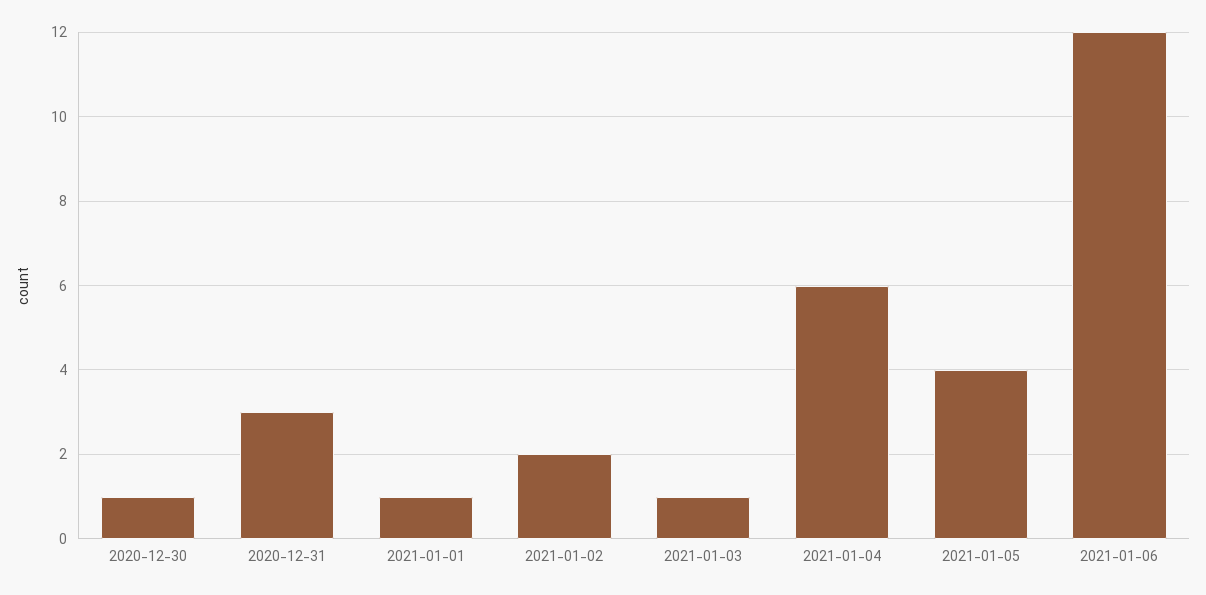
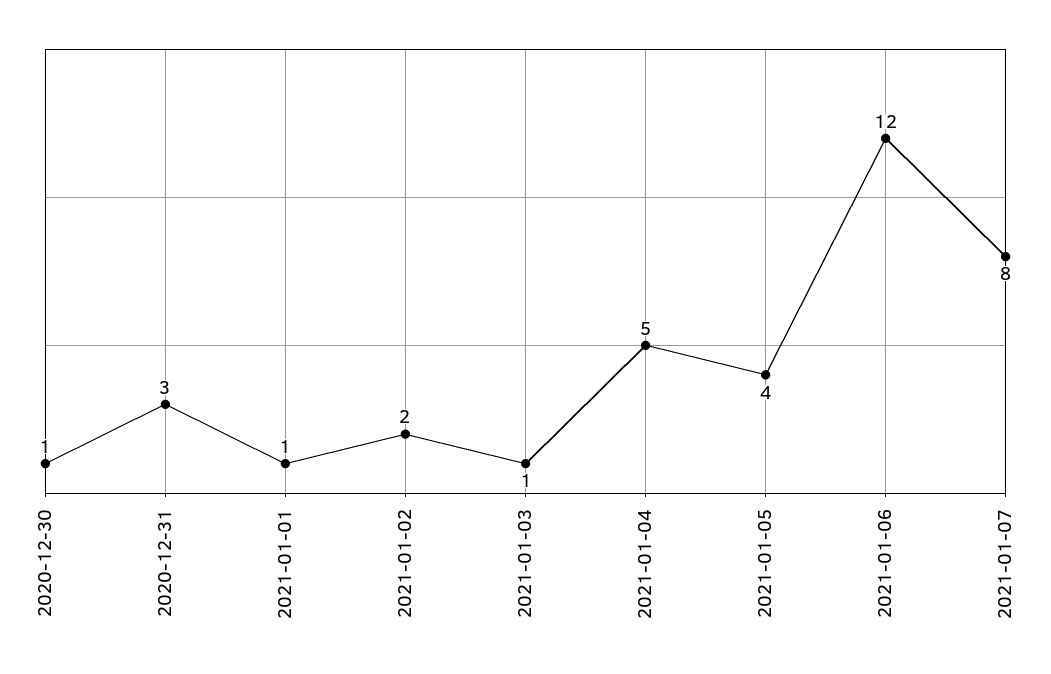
  {
    "2020-12-30": 1,
    "2020-12-31": 3,
    "2021-01-01": 1,
    "2021-01-02": 2,
    "2021-01-03": 1,
-   "2021-01-04": 6,
+   "2021-01-04": 5,
    "2021-01-05": 4,
-   "2021-01-06": 12
+   "2021-01-06": 12,
+   "2021-01-07": 8
  }

